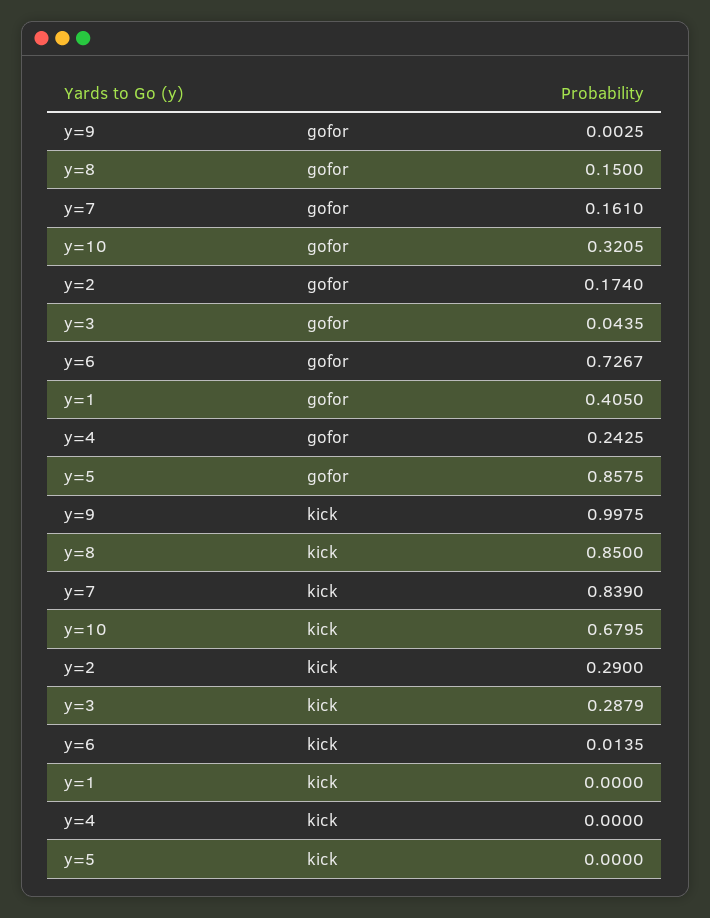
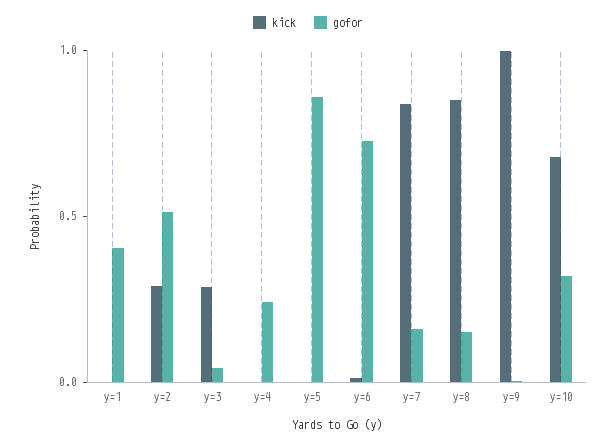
  {
    "gofor": {
      "y=9": 0.0025,
      "y=8": 0.15,
      "y=7": 0.161,
      "y=10": 0.3205,
-     "y=2": 0.174,
+     "y=2": 0.5,
      "y=3": 0.0435,
      "y=6": 0.7267,
      "y=1": 0.405,
      "y=4": 0.2425,
      "y=5": 0.8575
    },
    "kick": {
      "y=9": 0.9975,
      "y=8": 0.85,
      "y=7": 0.839,
      "y=10": 0.6795,
      "y=2": 0.29,
      "y=3": 0.2879,
      "y=6": 0.0135,
      "y=1": 0,
      "y=4": 0,
      "y=5": 0
    }
  }

